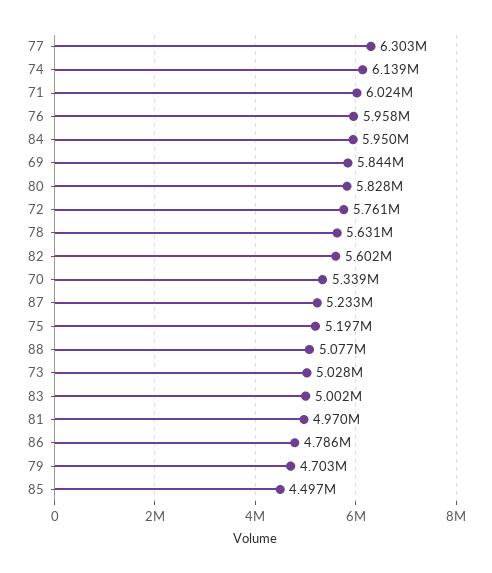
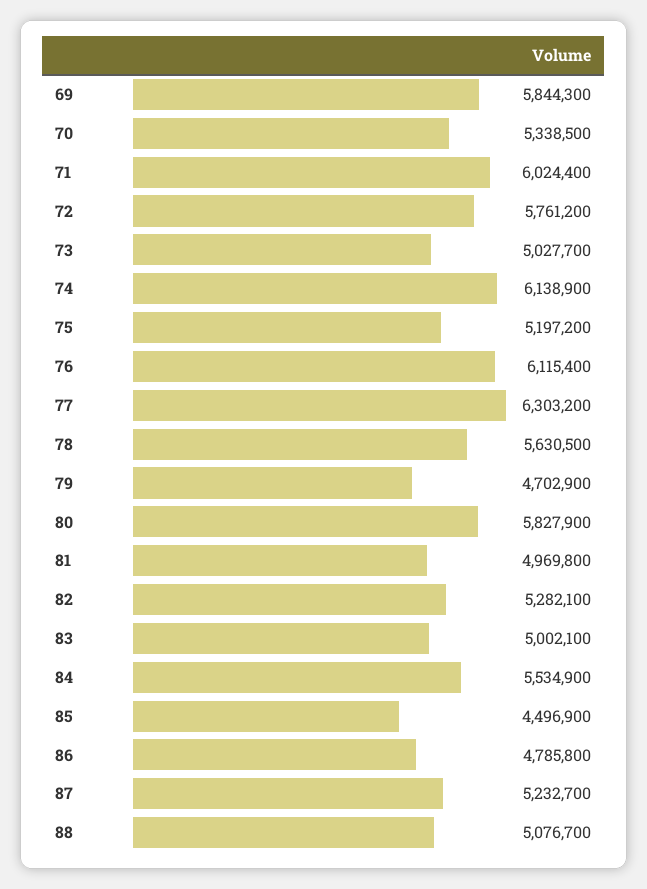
  {
    "77": 6303200,
    "74": 6138900,
    "71": 6024400,
-   "76": 5958000,
+   "76": 6115400,
-   "84": 5950000,
+   "84": 5534900,
    "69": 5844300,
    "80": 5827900,
    "72": 5761200,
    "78": 5630500,
-   "82": 5602000,
+   "82": 5282100,
    "70": 5338500,
    "87": 5232700,
    "75": 5197200,
    "88": 5076700,
    "73": 5027700,
    "83": 5002100,
    "81": 4969800,
    "86": 4785800,
    "79": 4702900,
    "85": 4496900
  }

